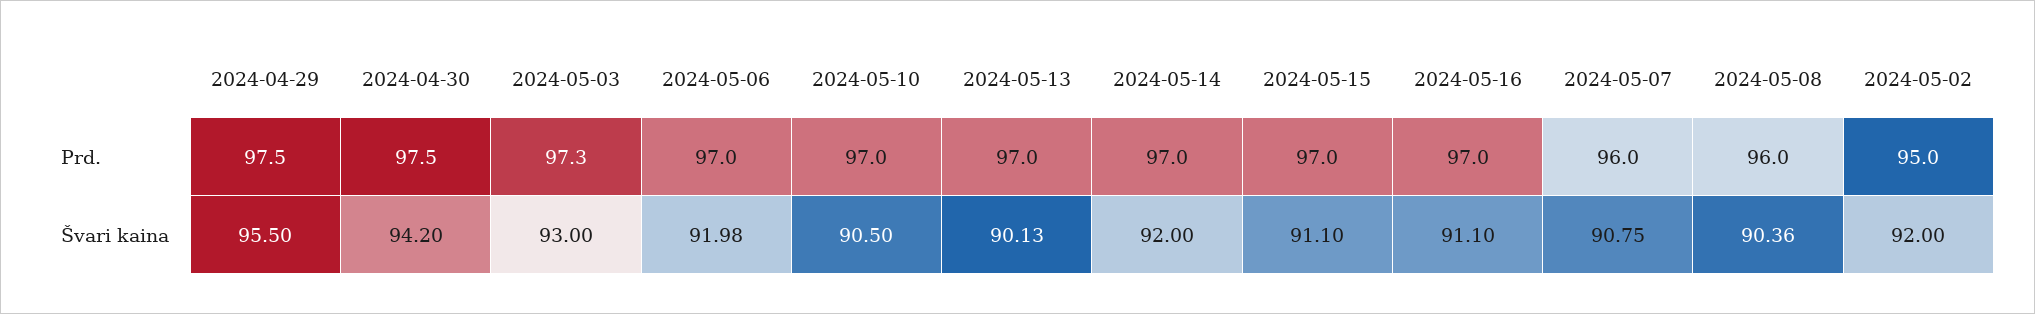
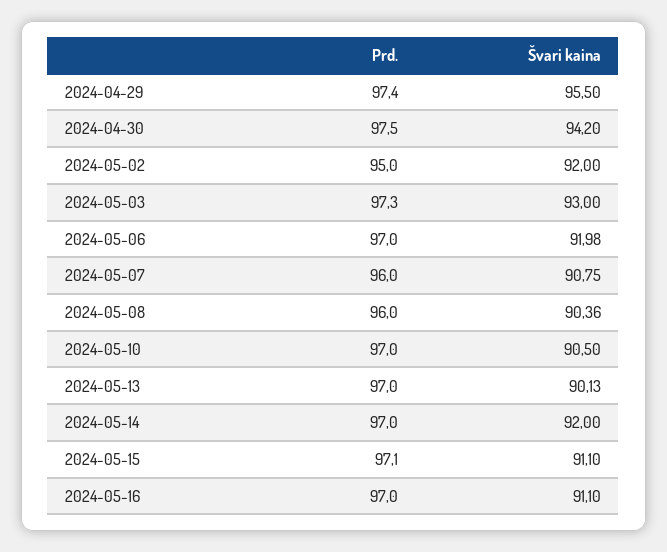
  {
    "2024-04-29": {
-     "Prd.": 97.5,
+     "Prd.": 97.4,
      "Švari kaina": 95.5
    },
    "2024-04-30": {
      "Prd.": 97.5,
      "Švari kaina": 94.2
    },
    "2024-05-03": {
      "Prd.": 97.3,
      "Švari kaina": 93
    },
    "2024-05-06": {
      "Prd.": 97,
      "Švari kaina": 91.98
    },
    "2024-05-10": {
      "Prd.": 97,
      "Švari kaina": 90.5
    },
    "2024-05-13": {
      "Prd.": 97,
      "Švari kaina": 90.13
    },
    "2024-05-14": {
      "Prd.": 97,
      "Švari kaina": 92
    },
    "2024-05-15": {
-     "Prd.": 97,
+     "Prd.": 97.1,
      "Švari kaina": 91.1
    },
    "2024-05-16": {
      "Prd.": 97,
      "Švari kaina": 91.1
    },
    "2024-05-07": {
      "Prd.": 96,
      "Švari kaina": 90.75
    },
    "2024-05-08": {
      "Prd.": 96,
      "Švari kaina": 90.36
    },
    "2024-05-02": {
      "Prd.": 95,
      "Švari kaina": 92
    }
  }

